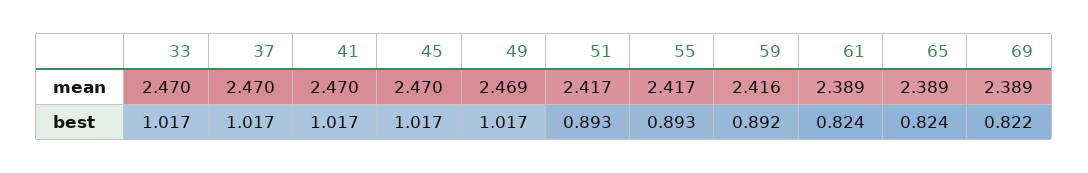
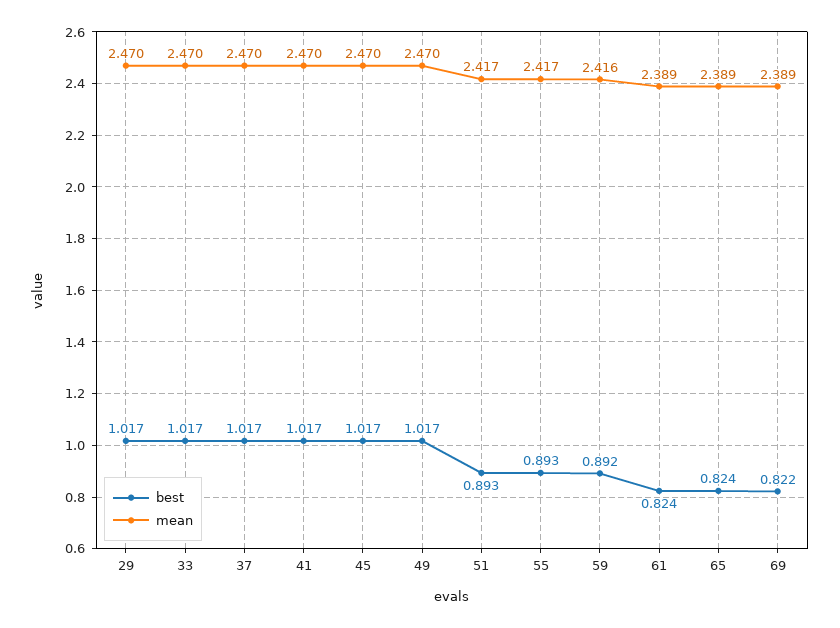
  {
    "mean": {
      "33": 2.47,
      "37": 2.47,
      "41": 2.47,
      "45": 2.47,
-     "49": 2.469,
+     "49": 2.47,
      "51": 2.417,
      "55": 2.417,
      "59": 2.416,
      "61": 2.389,
      "65": 2.389,
-     "69": 2.389
+     "69": 2.389,
+     "29": 2.47
    },
    "best": {
      "33": 1.017,
      "37": 1.017,
      "41": 1.017,
      "45": 1.017,
      "49": 1.017,
      "51": 0.893,
      "55": 0.893,
      "59": 0.892,
      "61": 0.824,
      "65": 0.824,
-     "69": 0.822
+     "69": 0.822,
+     "29": 1.017
    }
  }

